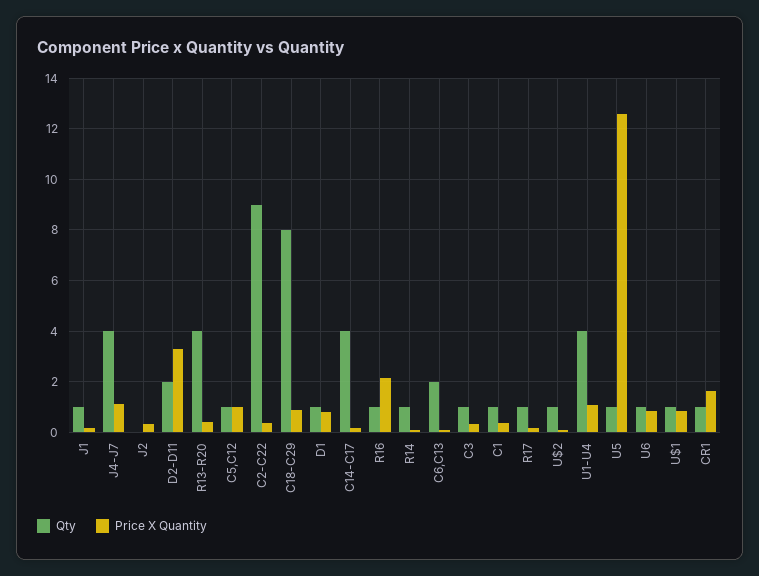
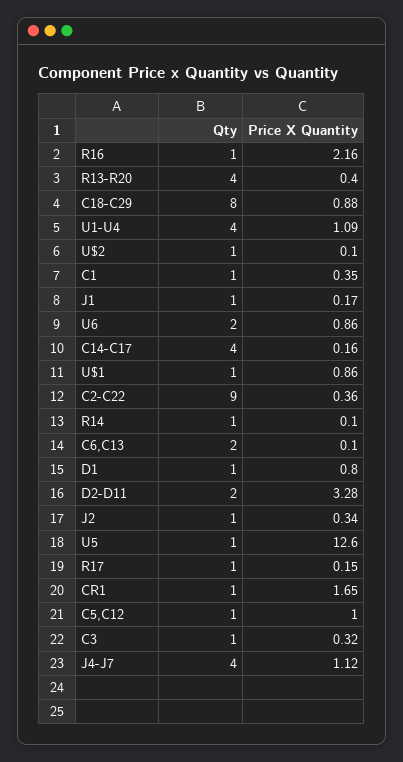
  {
    "Qty": {
      "J1": 1,
      "J4-J7": 4,
-     "J2": 0,
+     "J2": 1,
      "D2-D11": 2,
      "R13-R20": 4,
      "C5,C12": 1,
      "C2-C22": 9,
      "C18-C29": 8,
      "D1": 1,
      "C14-C17": 4,
      "R16": 1,
      "R14": 1,
      "C6,C13": 2,
      "C3": 1,
      "C1": 1,
      "R17": 1,
      "U$2": 1,
      "U1-U4": 4,
      "U5": 1,
-     "U6": 1,
+     "U6": 2,
      "U$1": 1,
      "CR1": 1
    },
    "Price X Quantity": {
      "J1": 0.17,
      "J4-J7": 1.12,
      "J2": 0.34,
      "D2-D11": 3.28,
      "R13-R20": 0.4,
      "C5,C12": 1,
      "C2-C22": 0.36,
      "C18-C29": 0.88,
      "D1": 0.8,
      "C14-C17": 0.16,
      "R16": 2.16,
      "R14": 0.1,
      "C6,C13": 0.1,
      "C3": 0.32,
      "C1": 0.35,
      "R17": 0.15,
      "U$2": 0.1,
      "U1-U4": 1.09,
      "U5": 12.6,
      "U6": 0.86,
      "U$1": 0.86,
      "CR1": 1.65
    }
  }

